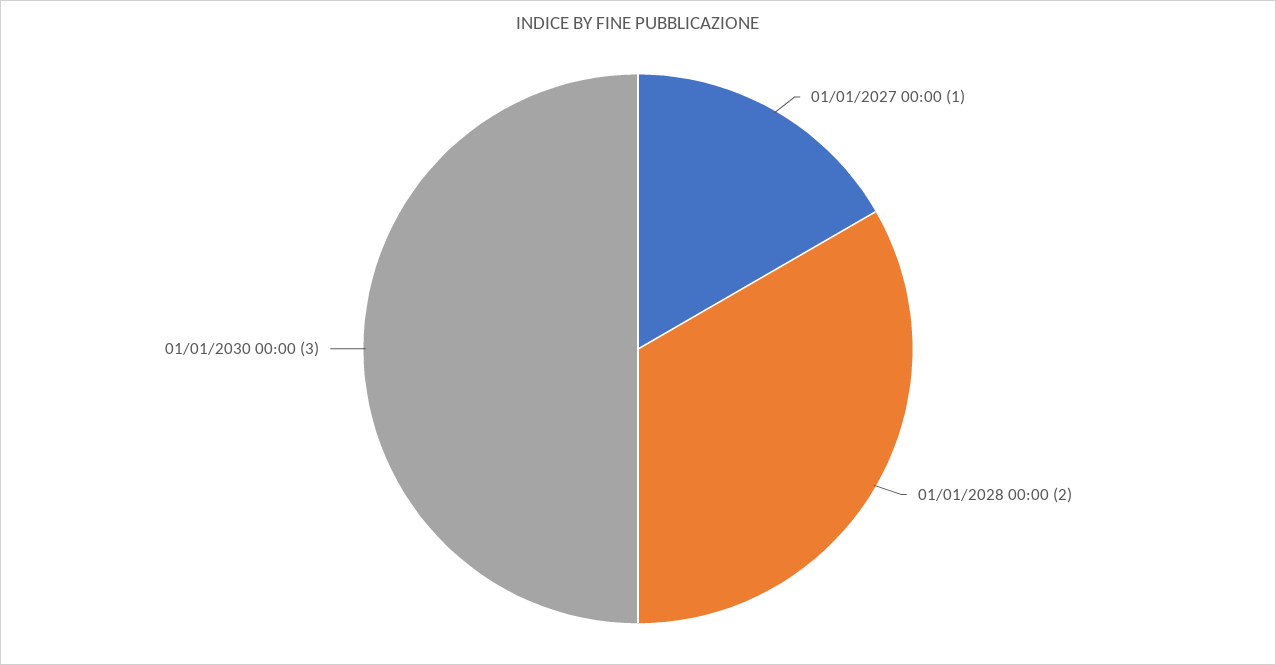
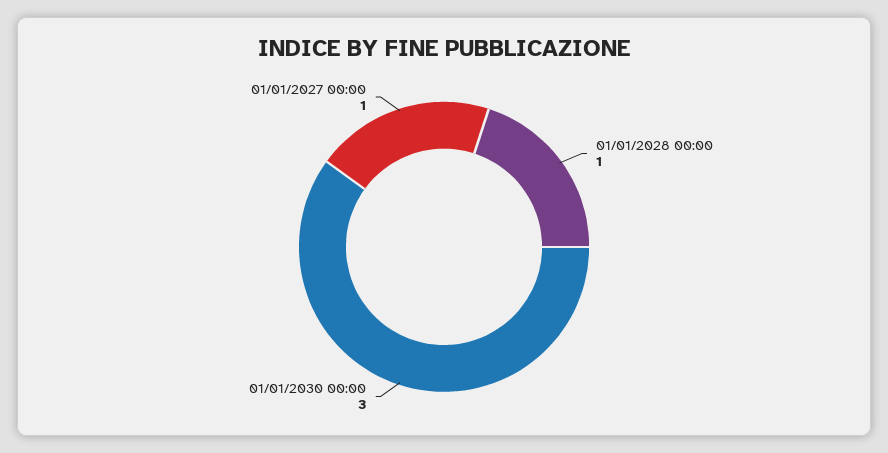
  {
    "01/01/2027 00:00": 1,
-   "01/01/2028 00:00": 2,
+   "01/01/2028 00:00": 1,
    "01/01/2030 00:00": 3
  }

